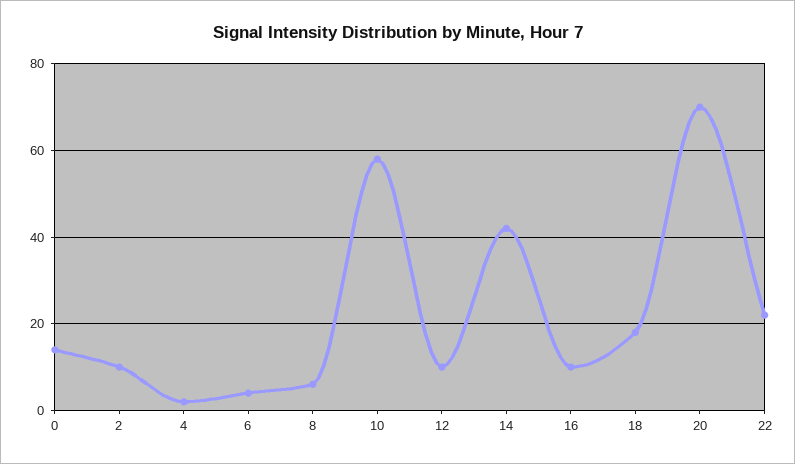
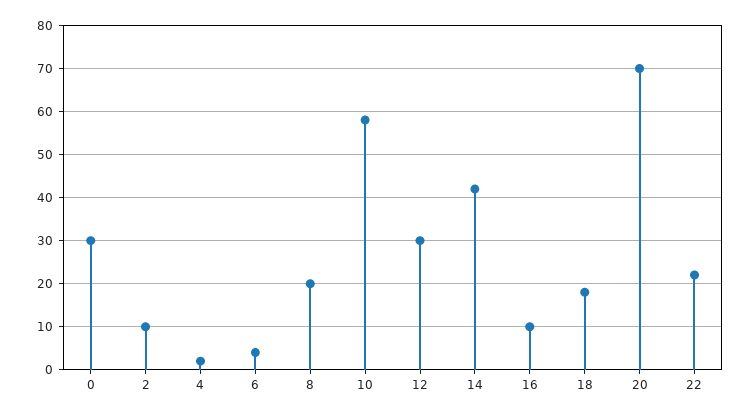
  {
-   "0": 15,
+   "0": 30,
    "2": 10,
    "4": 0,
    "6": 5,
-   "8": 5,
+   "8": 20,
    "10": 60,
-   "12": 10,
+   "12": 30,
    "14": 40,
    "16": 10,
    "18": 20,
    "20": 70,
    "22": 20
  }

